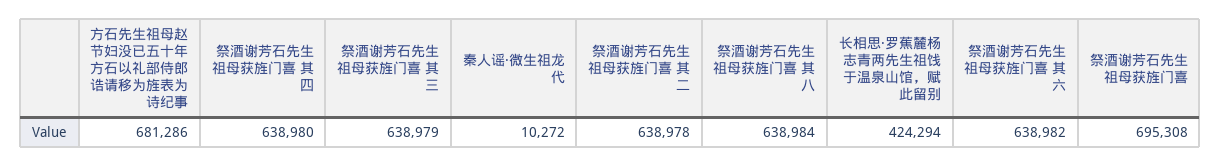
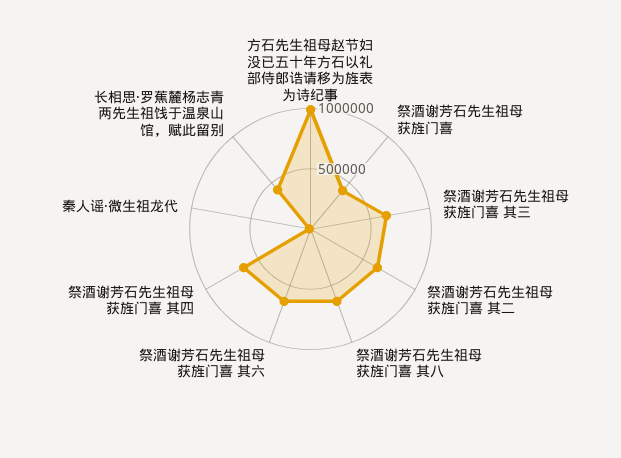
  {
-   "方石先生祖母赵节妇没已五十年方石以礼部侍郎诰请移为旌表为诗纪事": 681286,
+   "方石先生祖母赵节妇没已五十年方石以礼部侍郎诰请移为旌表为诗纪事": 1000000,
    "祭酒谢芳石先生祖母获旌门喜 其四": 638980,
    "祭酒谢芳石先生祖母获旌门喜 其三": 638979,
    "秦人谣·微生祖龙代": 10272,
    "祭酒谢芳石先生祖母获旌门喜 其二": 638978,
    "祭酒谢芳石先生祖母获旌门喜 其八": 638984,
    "长相思·罗蕉麓杨志青两先生祖饯于温泉山馆，赋此留别": 424294,
    "祭酒谢芳石先生祖母获旌门喜 其六": 638982,
-   "祭酒谢芳石先生祖母获旌门喜": 695308
+   "祭酒谢芳石先生祖母获旌门喜": 400000
  }

